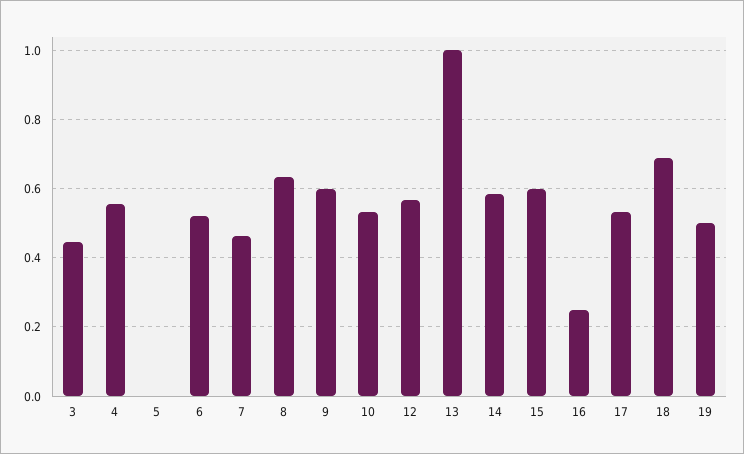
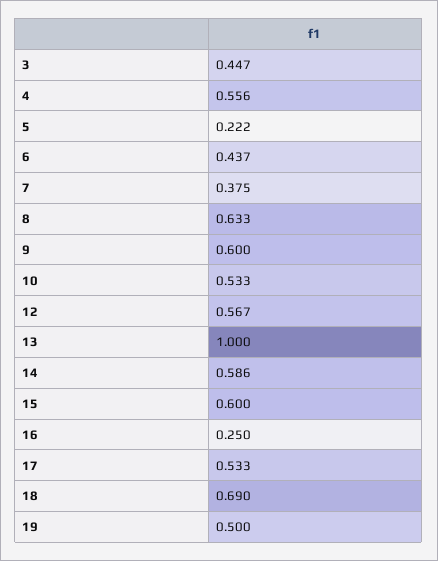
  {
    "3": 0.447,
    "4": 0.556,
-   "5": 0,
+   "5": 0.222,
-   "6": 0.52,
+   "6": 0.437,
-   "7": 0.46,
+   "7": 0.375,
    "8": 0.633,
    "9": 0.6,
    "10": 0.533,
    "12": 0.567,
    "13": 1,
    "14": 0.586,
    "15": 0.6,
    "16": 0.25,
    "17": 0.533,
    "18": 0.69,
    "19": 0.5
  }

